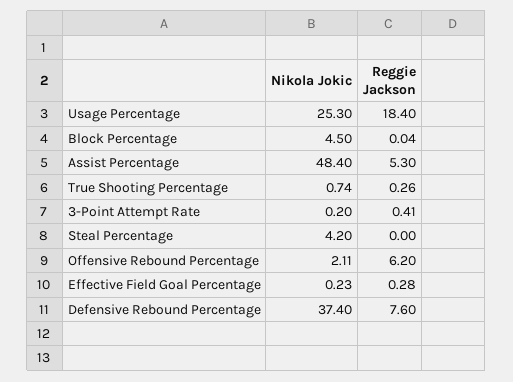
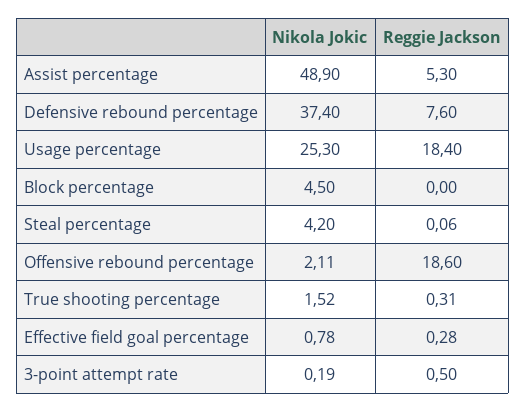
  {
    "Nikola Jokic": {
      "Usage Percentage": 25.3,
      "Block Percentage": 4.5,
-     "Assist Percentage": 48.4,
+     "Assist Percentage": 48.9,
-     "True Shooting Percentage": 0.74,
+     "True Shooting Percentage": 1.52,
-     "3-Point Attempt Rate": 0.2,
+     "3-Point Attempt Rate": 0.19,
      "Steal Percentage": 4.2,
      "Offensive Rebound Percentage": 2.11,
-     "Effective Field Goal Percentage": 0.23,
+     "Effective Field Goal Percentage": 0.78,
      "Defensive Rebound Percentage": 37.4
    },
    "Reggie Jackson": {
      "Usage Percentage": 18.4,
-     "Block Percentage": 0.04,
+     "Block Percentage": 0,
      "Assist Percentage": 5.3,
-     "True Shooting Percentage": 0.26,
+     "True Shooting Percentage": 0.31,
-     "3-Point Attempt Rate": 0.41,
+     "3-Point Attempt Rate": 0.5,
-     "Steal Percentage": 0,
+     "Steal Percentage": 0.06,
-     "Offensive Rebound Percentage": 6.2,
+     "Offensive Rebound Percentage": 18.6,
      "Effective Field Goal Percentage": 0.28,
      "Defensive Rebound Percentage": 7.6
    }
  }

